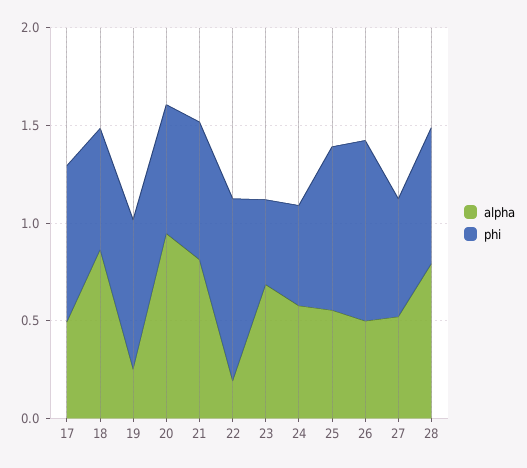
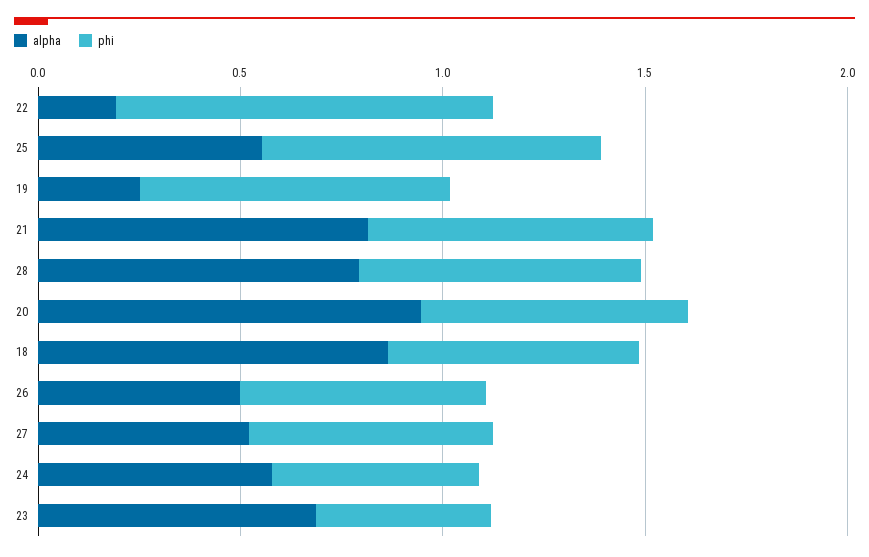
  {
    "alpha": {
-     "17": 0.5,
      "18": 0.9,
      "19": 0.3,
      "20": 0.9,
      "21": 0.8,
      "22": 0.2,
      "23": 0.7,
      "24": 0.6,
      "25": 0.6,
      "26": 0.5,
      "27": 0.5,
      "28": 0.8
    },
    "phi": {
-     "17": 0.8,
      "18": 0.6,
      "19": 0.8,
      "20": 0.7,
      "21": 0.7,
      "22": 0.9,
      "23": 0.4,
      "24": 0.5,
      "25": 0.8,
-     "26": 0.9,
+     "26": 0.6,
      "27": 0.6,
      "28": 0.7
    }
  }

